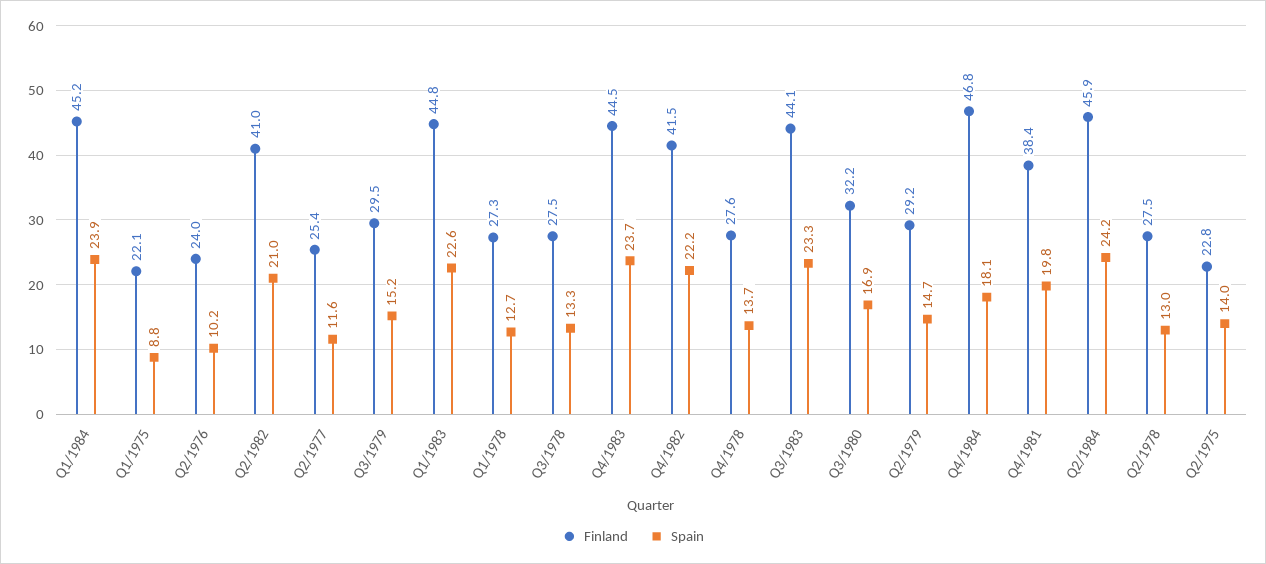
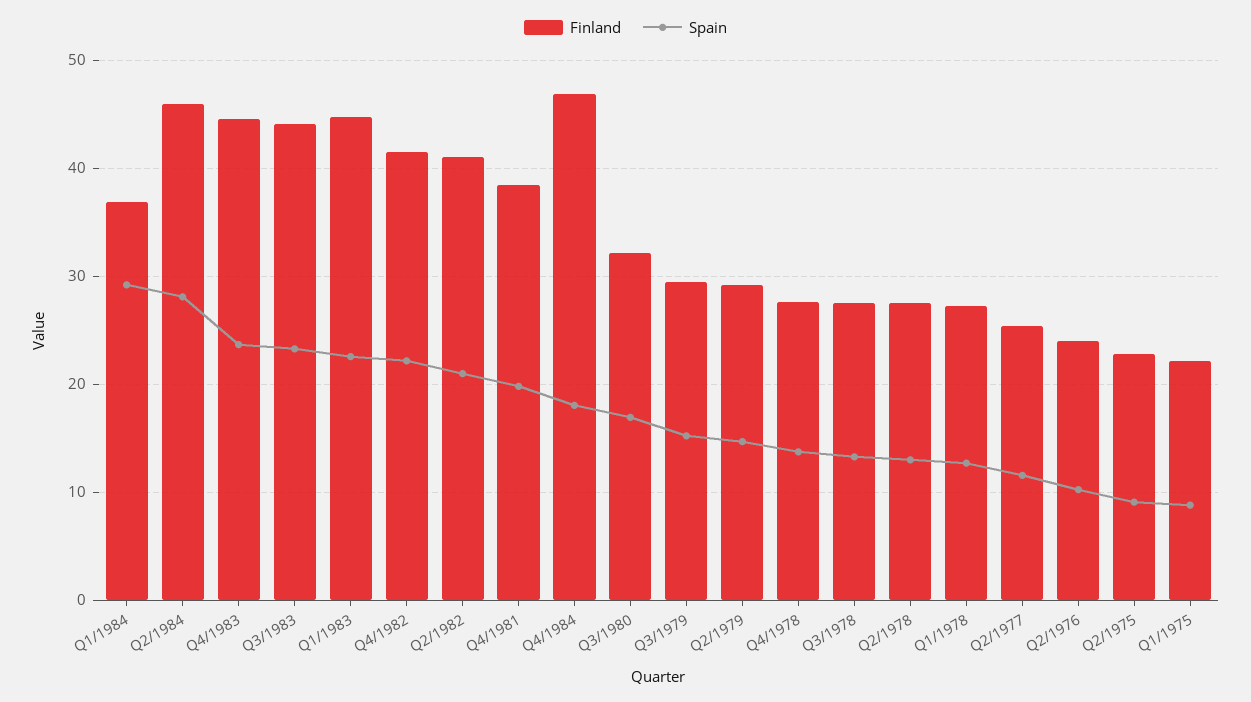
  {
    "Finland": {
-     "Q1/1984": 45.2,
+     "Q1/1984": 37,
      "Q1/1975": 22.1,
      "Q2/1976": 24,
      "Q2/1982": 41,
      "Q2/1977": 25.4,
      "Q3/1979": 29.5,
      "Q1/1983": 44.8,
      "Q1/1978": 27.3,
      "Q3/1978": 27.5,
      "Q4/1983": 44.5,
      "Q4/1982": 41.5,
      "Q4/1978": 27.6,
      "Q3/1983": 44.1,
      "Q3/1980": 32.2,
      "Q2/1979": 29.2,
      "Q4/1984": 46.8,
      "Q4/1981": 38.4,
      "Q2/1984": 45.9,
      "Q2/1978": 27.5,
      "Q2/1975": 22.8
    },
    "Spain": {
-     "Q1/1984": 23.9,
+     "Q1/1984": 29,
      "Q1/1975": 8.8,
      "Q2/1976": 10.2,
      "Q2/1982": 21,
      "Q2/1977": 11.6,
      "Q3/1979": 15.2,
      "Q1/1983": 22.6,
      "Q1/1978": 12.7,
      "Q3/1978": 13.3,
      "Q4/1983": 23.7,
      "Q4/1982": 22.2,
      "Q4/1978": 13.7,
      "Q3/1983": 23.3,
      "Q3/1980": 16.9,
      "Q2/1979": 14.7,
      "Q4/1984": 18.1,
      "Q4/1981": 19.8,
-     "Q2/1984": 24.2,
+     "Q2/1984": 28,
      "Q2/1978": 13,
-     "Q2/1975": 14
+     "Q2/1975": 9
    }
  }

